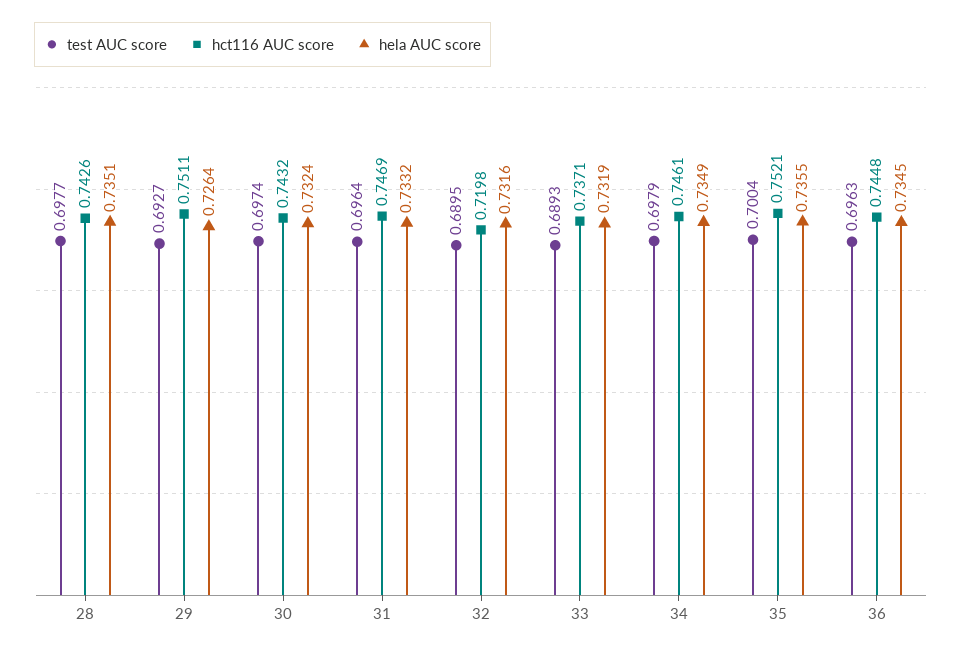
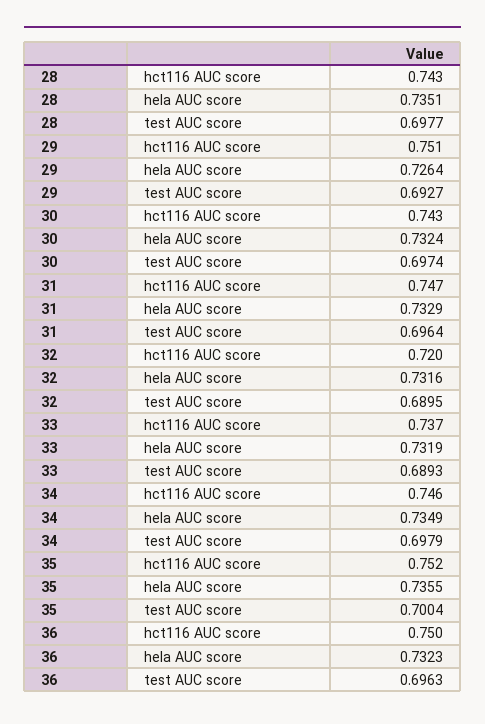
  {
    "test AUC score": {
      "28": 0.6977,
      "29": 0.6927,
      "30": 0.6974,
      "31": 0.6964,
      "32": 0.6895,
      "33": 0.6893,
      "34": 0.6979,
      "35": 0.7004,
      "36": 0.6963
    },
    "hct116 AUC score": {
      "28": 0.7426,
      "29": 0.7511,
      "30": 0.7432,
      "31": 0.7469,
      "32": 0.7198,
      "33": 0.7371,
      "34": 0.7461,
      "35": 0.7521,
-     "36": 0.7448
+     "36": 0.75
    },
    "hela AUC score": {
      "28": 0.7351,
      "29": 0.7264,
      "30": 0.7324,
-     "31": 0.7332,
+     "31": 0.7329,
      "32": 0.7316,
      "33": 0.7319,
      "34": 0.7349,
      "35": 0.7355,
-     "36": 0.7345
+     "36": 0.7323
    }
  }

